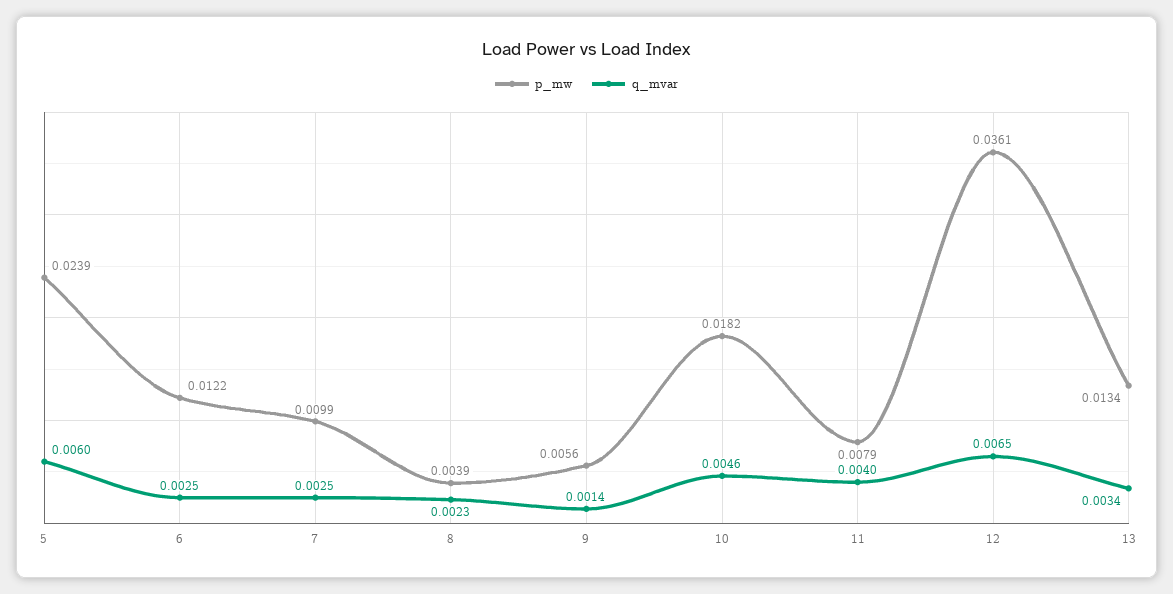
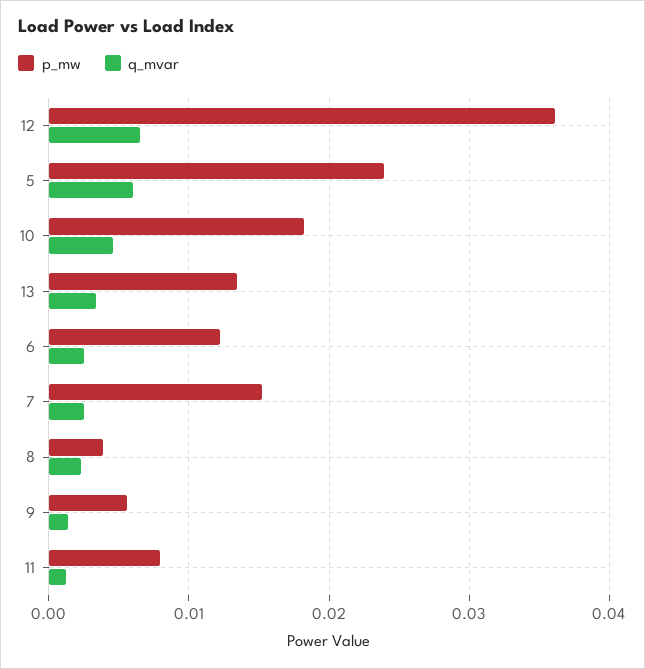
  {
    "p_mw": {
      "5": 0.0239,
      "6": 0.0122,
-     "7": 0.0099,
+     "7": 0.015,
      "8": 0.0039,
      "9": 0.0056,
      "10": 0.0182,
      "11": 0.0079,
      "12": 0.0361,
      "13": 0.0134
    },
    "q_mvar": {
      "5": 0.006,
      "6": 0.0025,
      "7": 0.0025,
      "8": 0.0023,
      "9": 0.0014,
      "10": 0.0046,
-     "11": 0.004,
+     "11": 0.001,
      "12": 0.0065,
      "13": 0.0034
    }
  }

